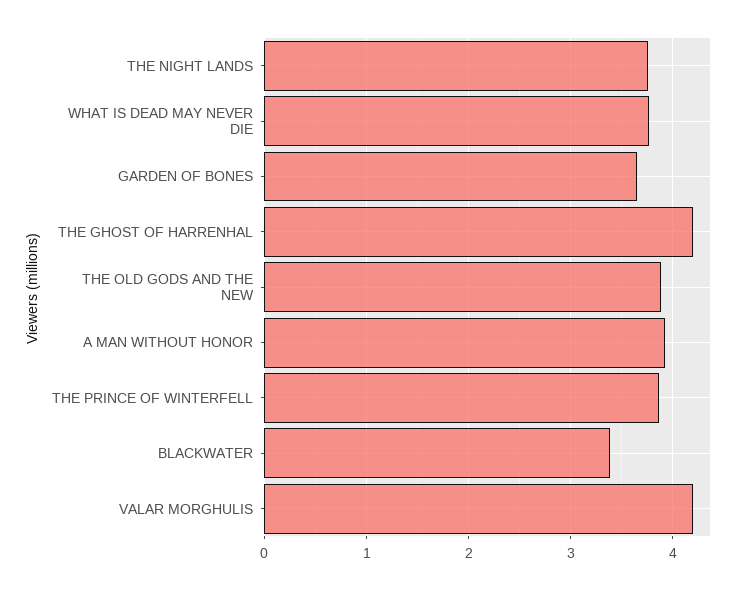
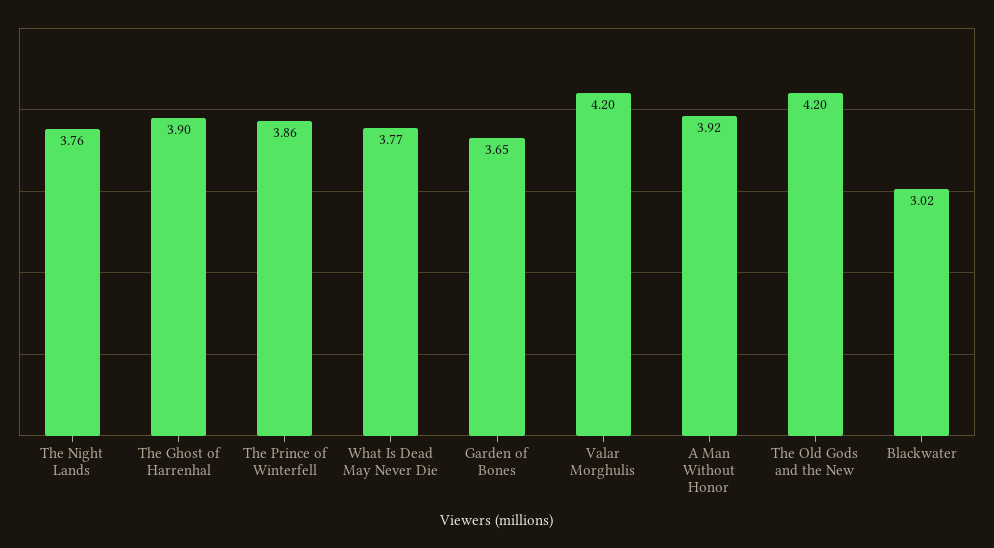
  {
    "THE NIGHT LANDS": 3.76,
    "WHAT IS DEAD MAY NEVER DIE": 3.77,
    "GARDEN OF BONES": 3.65,
-   "THE GHOST OF HARRENHAL": 4.2,
+   "THE GHOST OF HARRENHAL": 3.9,
-   "THE OLD GODS AND THE NEW": 3.9,
+   "THE OLD GODS AND THE NEW": 4.2,
    "A MAN WITHOUT HONOR": 3.92,
    "THE PRINCE OF WINTERFELL": 3.86,
-   "BLACKWATER": 3.4,
+   "BLACKWATER": 3.02,
    "VALAR MORGHULIS": 4.2
  }

